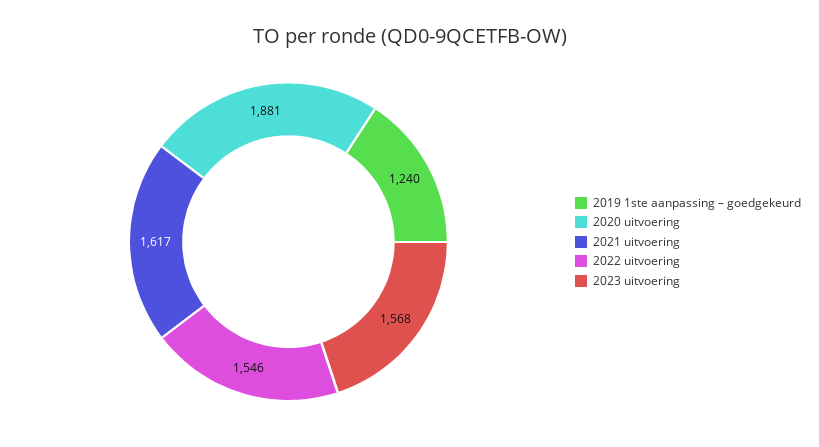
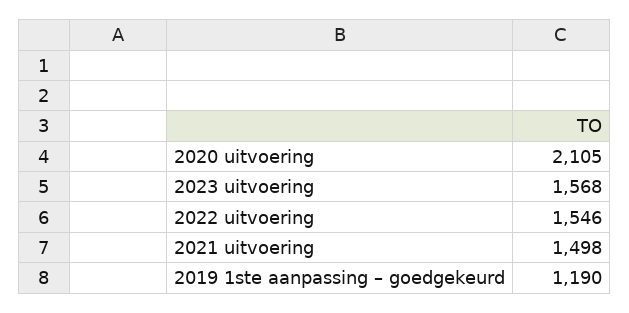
  {
-   "2019 1ste aanpassing – goedgekeurd": 1240,
+   "2019 1ste aanpassing – goedgekeurd": 1190,
-   "2020 uitvoering": 1881,
+   "2020 uitvoering": 2105,
-   "2021 uitvoering": 1617,
+   "2021 uitvoering": 1498,
    "2022 uitvoering": 1546,
    "2023 uitvoering": 1568
  }

